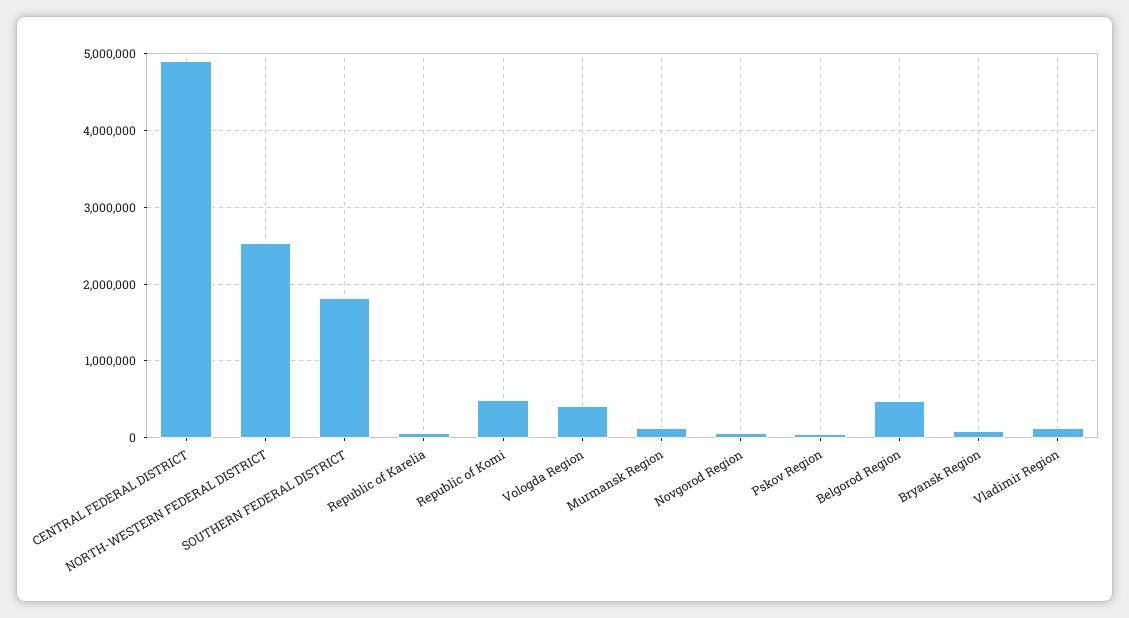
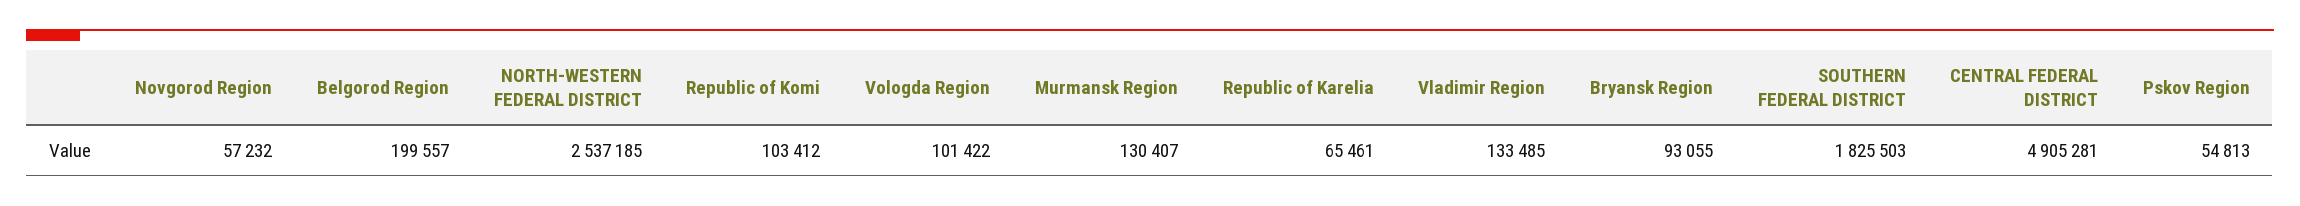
  {
    "CENTRAL FEDERAL DISTRICT": 4905281,
    "NORTH-WESTERN FEDERAL DISTRICT": 2537185,
    "SOUTHERN FEDERAL DISTRICT": 1825503,
    "Republic of Karelia": 65461,
-   "Republic of Komi": 500000,
+   "Republic of Komi": 103412,
-   "Vologda Region": 400000,
+   "Vologda Region": 101422,
    "Murmansk Region": 130407,
    "Novgorod Region": 57232,
    "Pskov Region": 54813,
-   "Belgorod Region": 500000,
+   "Belgorod Region": 199557,
    "Bryansk Region": 93055,
    "Vladimir Region": 133485
  }

